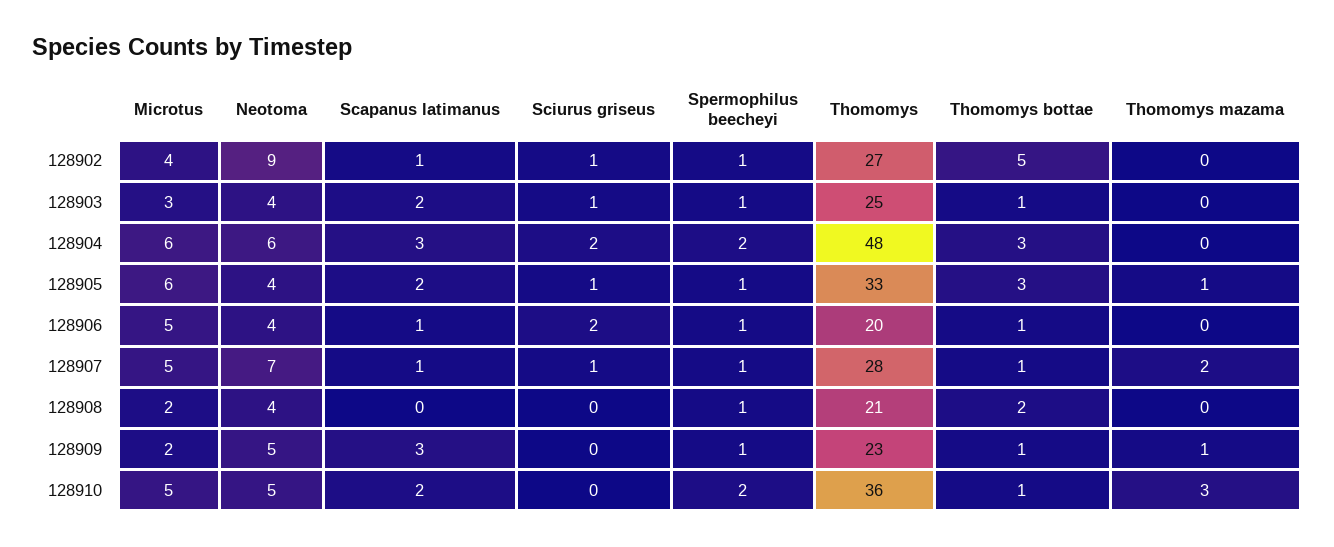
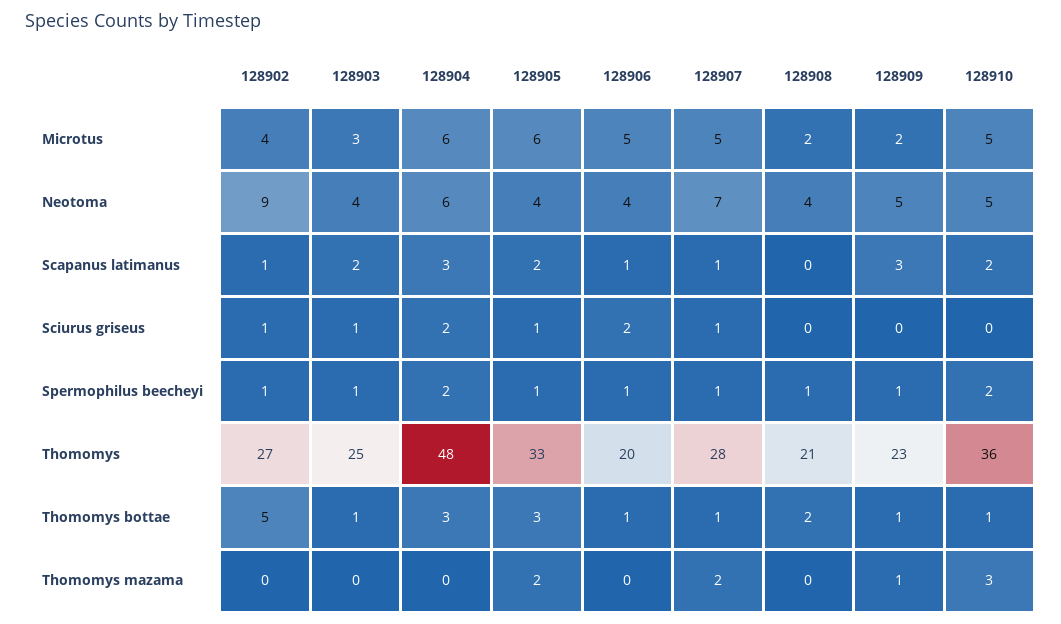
  {
    "Microtus": {
      "128902": 4,
      "128903": 3,
      "128904": 6,
      "128905": 6,
      "128906": 5,
      "128907": 5,
      "128908": 2,
      "128909": 2,
      "128910": 5
    },
    "Neotoma": {
      "128902": 9,
      "128903": 4,
      "128904": 6,
      "128905": 4,
      "128906": 4,
      "128907": 7,
      "128908": 4,
      "128909": 5,
      "128910": 5
    },
    "Scapanus latimanus": {
      "128902": 1,
      "128903": 2,
      "128904": 3,
      "128905": 2,
      "128906": 1,
      "128907": 1,
      "128908": 0,
      "128909": 3,
      "128910": 2
    },
    "Sciurus griseus": {
      "128902": 1,
      "128903": 1,
      "128904": 2,
      "128905": 1,
      "128906": 2,
      "128907": 1,
      "128908": 0,
      "128909": 0,
      "128910": 0
    },
    "Spermophilus beecheyi": {
      "128902": 1,
      "128903": 1,
      "128904": 2,
      "128905": 1,
      "128906": 1,
      "128907": 1,
      "128908": 1,
      "128909": 1,
      "128910": 2
    },
    "Thomomys": {
      "128902": 27,
      "128903": 25,
      "128904": 48,
      "128905": 33,
      "128906": 20,
      "128907": 28,
      "128908": 21,
      "128909": 23,
      "128910": 36
    },
    "Thomomys bottae": {
      "128902": 5,
      "128903": 1,
      "128904": 3,
      "128905": 3,
      "128906": 1,
      "128907": 1,
      "128908": 2,
      "128909": 1,
      "128910": 1
    },
    "Thomomys mazama": {
      "128902": 0,
      "128903": 0,
      "128904": 0,
-     "128905": 1,
+     "128905": 2,
      "128906": 0,
      "128907": 2,
      "128908": 0,
      "128909": 1,
      "128910": 3
    }
  }

